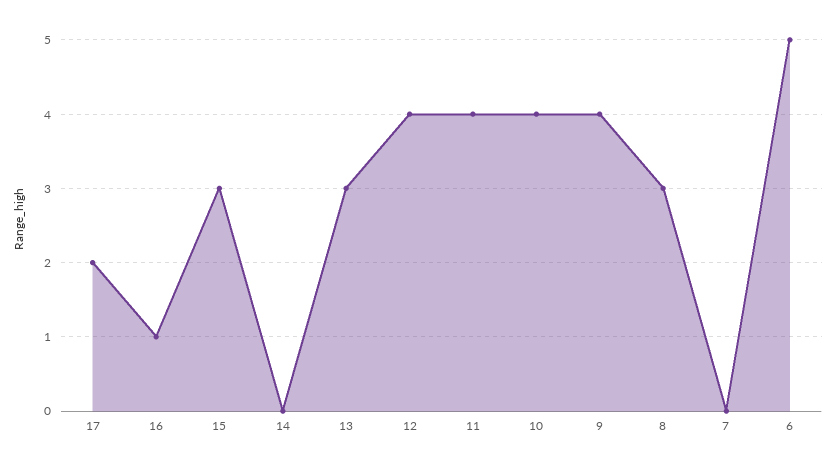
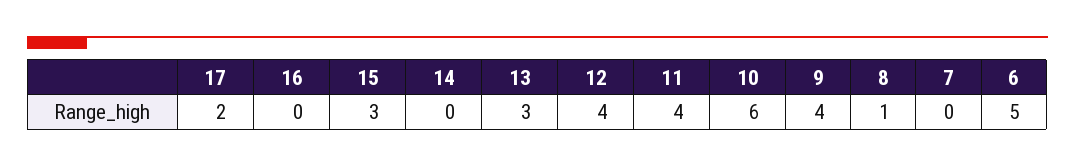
  {
    "17": 2,
-   "16": 1,
+   "16": 0,
    "15": 3,
    "14": 0,
    "13": 3,
    "12": 4,
    "11": 4,
-   "10": 4,
+   "10": 6,
    "9": 4,
-   "8": 3,
+   "8": 1,
    "7": 0,
    "6": 5
  }

